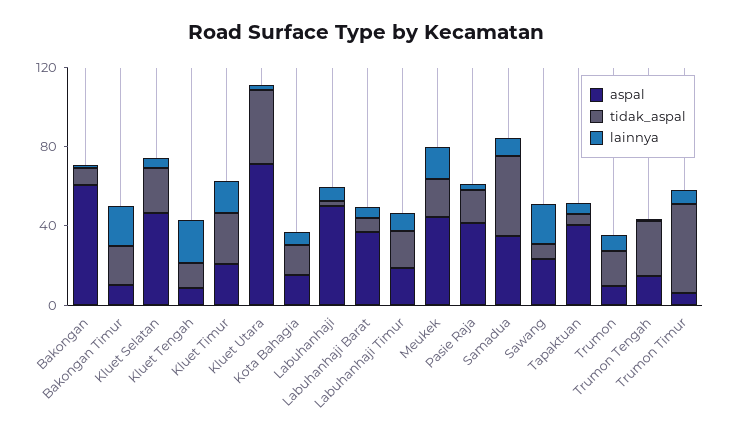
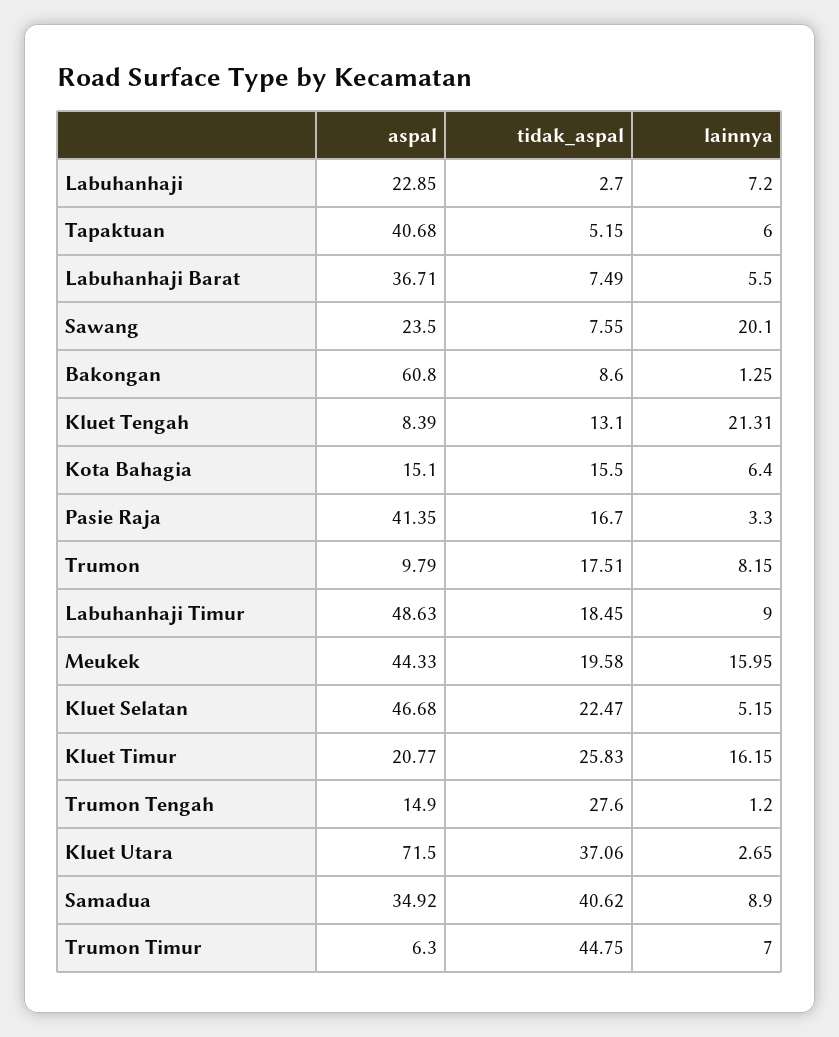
  {
    "aspal": {
      "Bakongan": 60.8,
-     "Bakongan Timur": 10,
      "Kluet Selatan": 46.68,
      "Kluet Tengah": 8.39,
      "Kluet Timur": 20.77,
      "Kluet Utara": 71.5,
      "Kota Bahagia": 15.1,
-     "Labuhanhaji": 50,
+     "Labuhanhaji": 22.85,
      "Labuhanhaji Barat": 36.71,
-     "Labuhanhaji Timur": 20,
+     "Labuhanhaji Timur": 48.63,
      "Meukek": 44.33,
      "Pasie Raja": 41.35,
      "Samadua": 34.92,
      "Sawang": 23.5,
      "Tapaktuan": 40.68,
      "Trumon": 9.79,
      "Trumon Tengah": 14.9,
      "Trumon Timur": 6.3
    },
    "tidak_aspal": {
      "Bakongan": 8.6,
-     "Bakongan Timur": 20,
      "Kluet Selatan": 22.47,
      "Kluet Tengah": 13.1,
      "Kluet Timur": 25.83,
      "Kluet Utara": 37.06,
      "Kota Bahagia": 15.5,
      "Labuhanhaji": 2.7,
      "Labuhanhaji Barat": 7.49,
      "Labuhanhaji Timur": 18.45,
      "Meukek": 19.58,
      "Pasie Raja": 16.7,
      "Samadua": 40.62,
      "Sawang": 7.55,
      "Tapaktuan": 5.15,
      "Trumon": 17.51,
      "Trumon Tengah": 27.6,
      "Trumon Timur": 44.75
    },
    "lainnya": {
      "Bakongan": 1.25,
-     "Bakongan Timur": 20,
      "Kluet Selatan": 5.15,
      "Kluet Tengah": 21.31,
      "Kluet Timur": 16.15,
      "Kluet Utara": 2.65,
      "Kota Bahagia": 6.4,
      "Labuhanhaji": 7.2,
      "Labuhanhaji Barat": 5.5,
      "Labuhanhaji Timur": 9,
      "Meukek": 15.95,
      "Pasie Raja": 3.3,
      "Samadua": 8.9,
      "Sawang": 20.1,
      "Tapaktuan": 6,
      "Trumon": 8.15,
      "Trumon Tengah": 1.2,
      "Trumon Timur": 7
    }
  }

